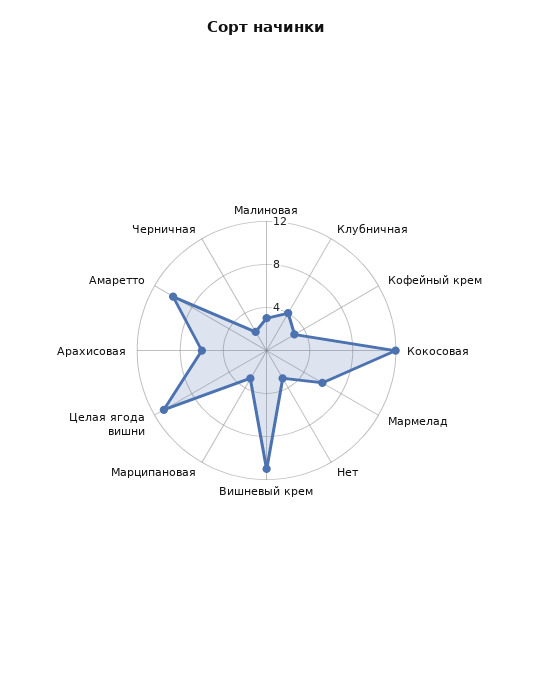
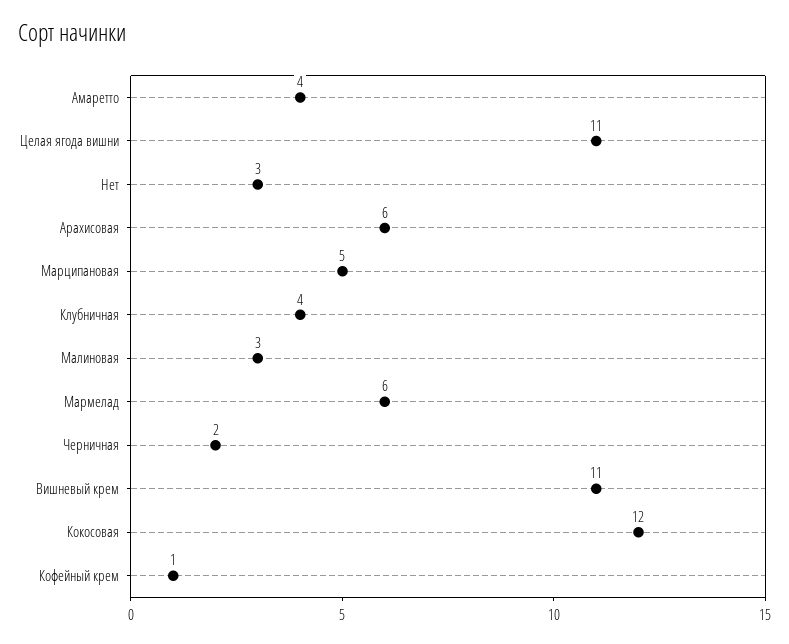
  {
    "Малиновая": 3,
    "Клубничная": 4,
-   "Кофейный крем": 3,
+   "Кофейный крем": 1,
    "Кокосовая": 12,
    "Мармелад": 6,
    "Нет": 3,
    "Вишневый крем": 11,
-   "Марципановая": 3,
+   "Марципановая": 5,
    "Целая ягода вишни": 11,
    "Арахисовая": 6,
-   "Амаретто": 10,
+   "Амаретто": 4,
    "Черничная": 2
  }

